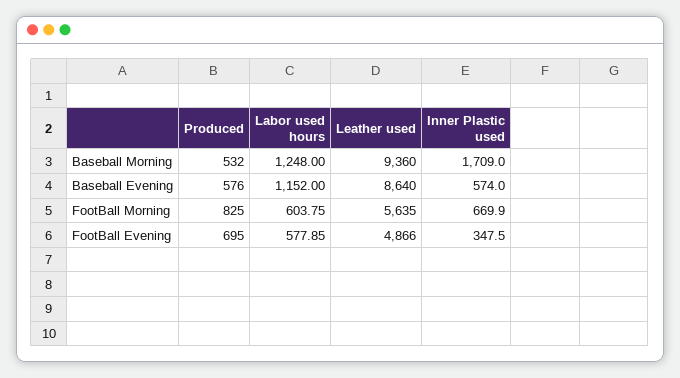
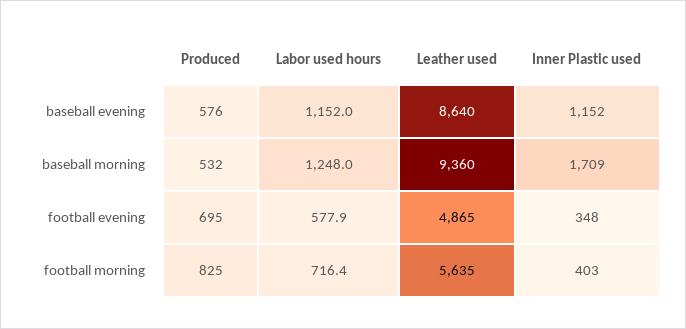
  {
    "Produced": {
      "Baseball Morning": 532,
      "Baseball Evening": 576,
      "FootBall Morning": 825,
      "FootBall Evening": 695
    },
    "Labor used hours": {
      "Baseball Morning": 1248,
      "Baseball Evening": 1152,
-     "FootBall Morning": 603.75,
+     "FootBall Morning": 716.4,
      "FootBall Evening": 577.85
    },
    "Leather used": {
      "Baseball Morning": 9360,
      "Baseball Evening": 8640,
      "FootBall Morning": 5635,
-     "FootBall Evening": 4866
+     "FootBall Evening": 4865
    },
    "Inner Plastic used": {
      "Baseball Morning": 1709,
-     "Baseball Evening": 574,
+     "Baseball Evening": 1152,
-     "FootBall Morning": 669.9,
+     "FootBall Morning": 403,
      "FootBall Evening": 347.5
    }
  }

